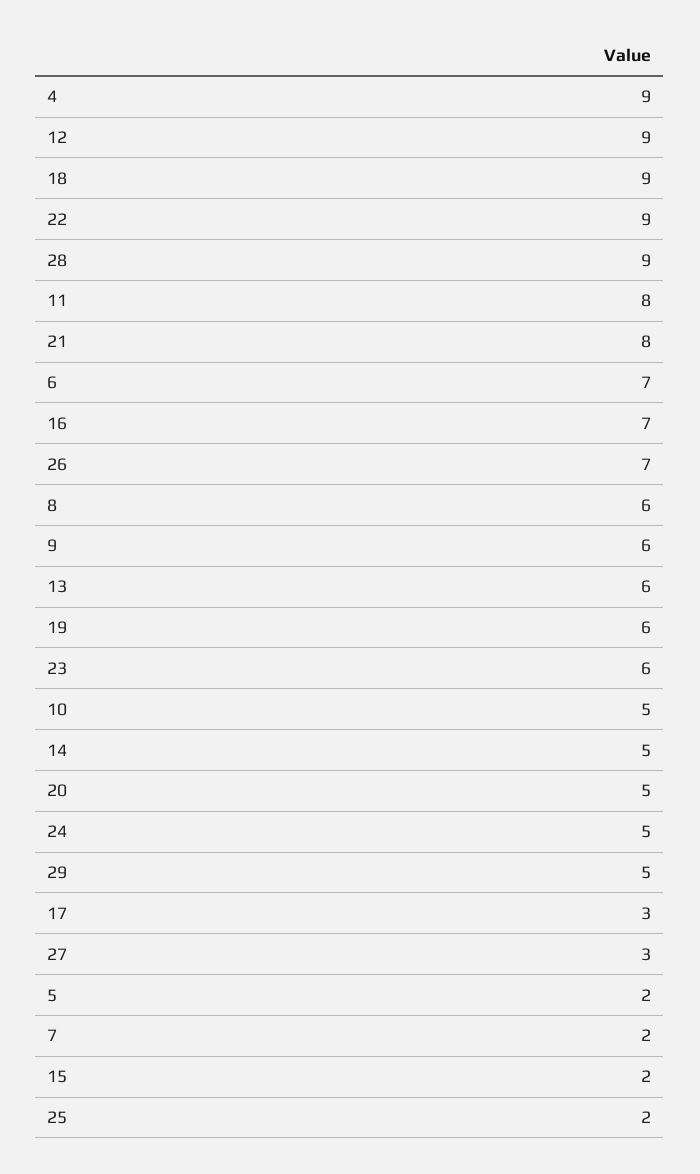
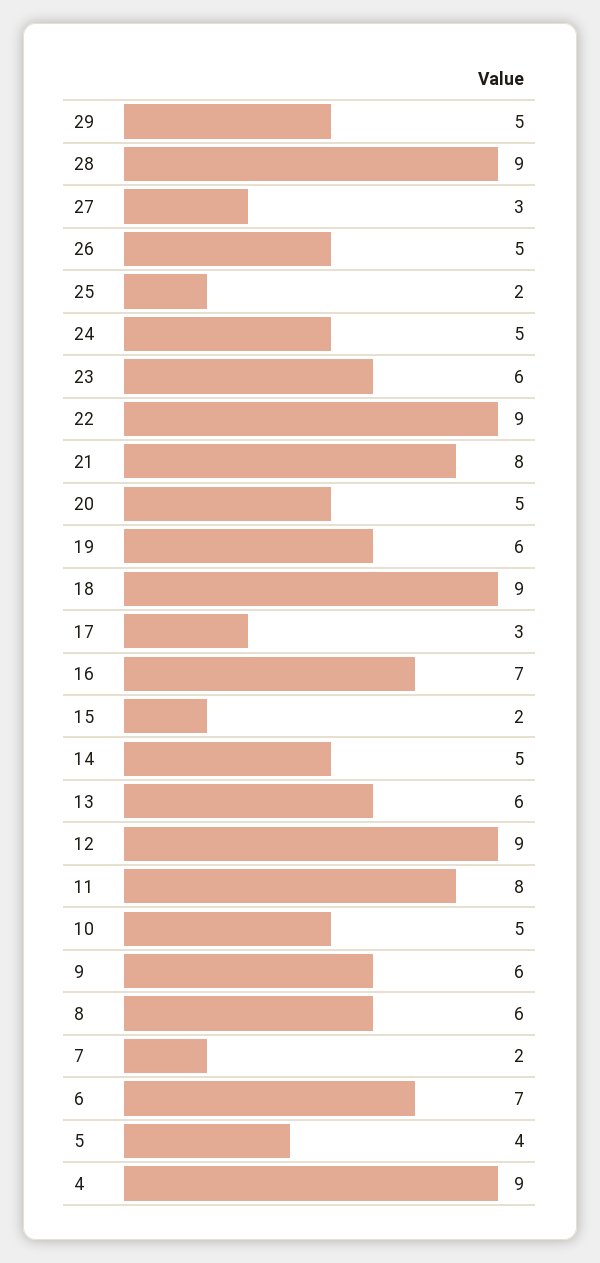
  {
    "4": 9,
    "12": 9,
    "18": 9,
    "22": 9,
    "28": 9,
    "11": 8,
    "21": 8,
    "6": 7,
    "16": 7,
-   "26": 7,
+   "26": 5,
    "8": 6,
    "9": 6,
    "13": 6,
    "19": 6,
    "23": 6,
    "10": 5,
    "14": 5,
    "20": 5,
    "24": 5,
    "29": 5,
    "17": 3,
    "27": 3,
-   "5": 2,
+   "5": 4,
    "7": 2,
    "15": 2,
    "25": 2
  }

